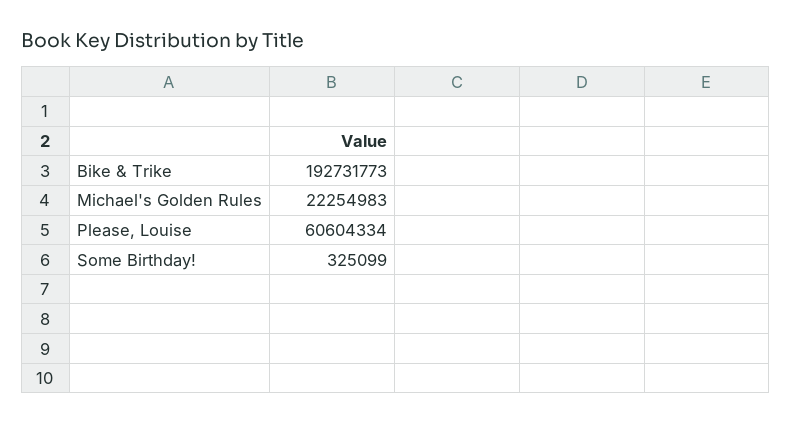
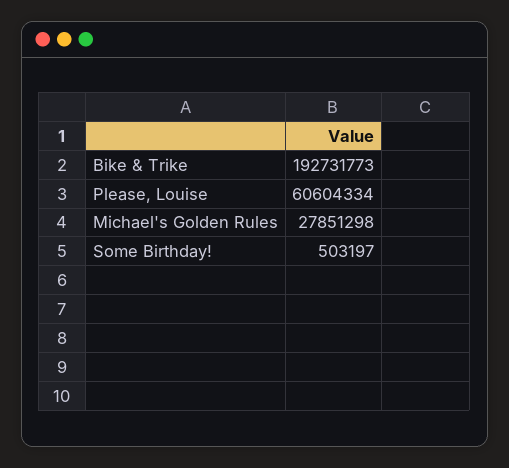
  {
    "Bike & Trike": 192731773,
-   "Michael's Golden Rules": 22254983,
+   "Michael's Golden Rules": 27851298,
    "Please, Louise": 60604334,
-   "Some Birthday!": 325099
+   "Some Birthday!": 503197
  }

